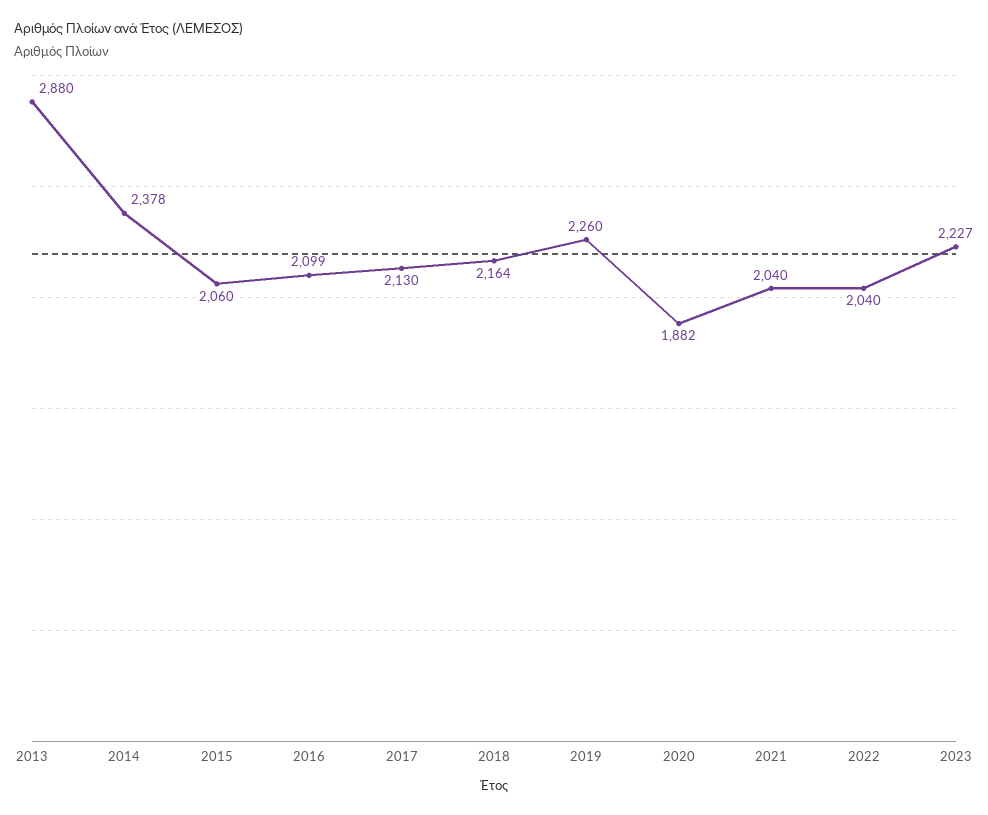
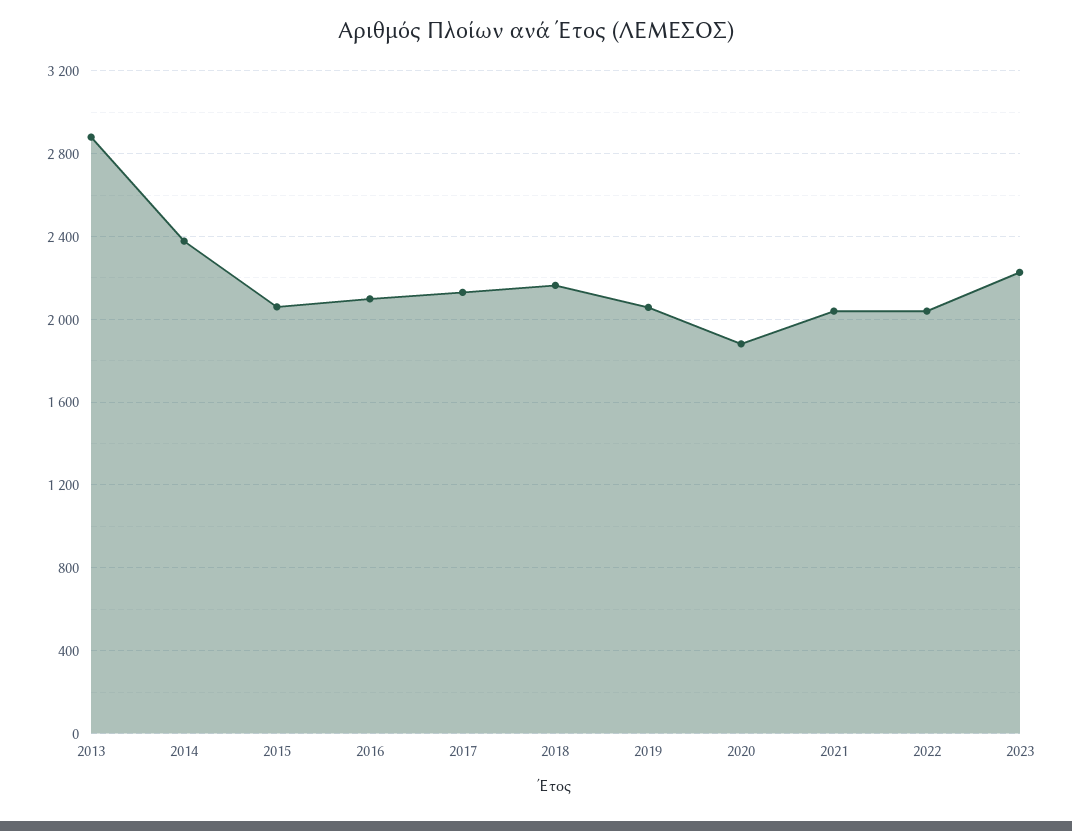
  {
    "2013": 2880,
    "2014": 2378,
    "2015": 2060,
    "2016": 2099,
    "2017": 2130,
    "2018": 2164,
-   "2019": 2260,
+   "2019": 2050,
    "2020": 1882,
    "2021": 2040,
    "2022": 2040,
    "2023": 2227
  }

